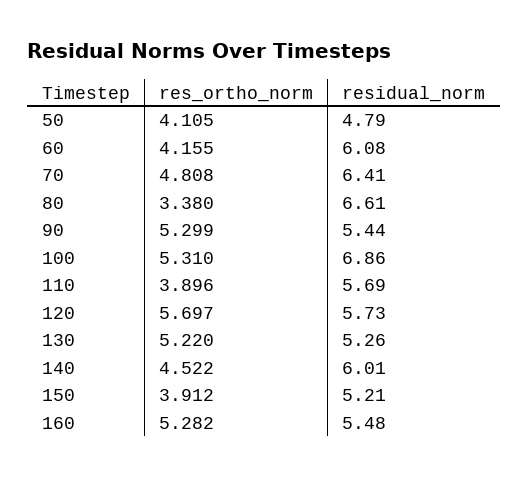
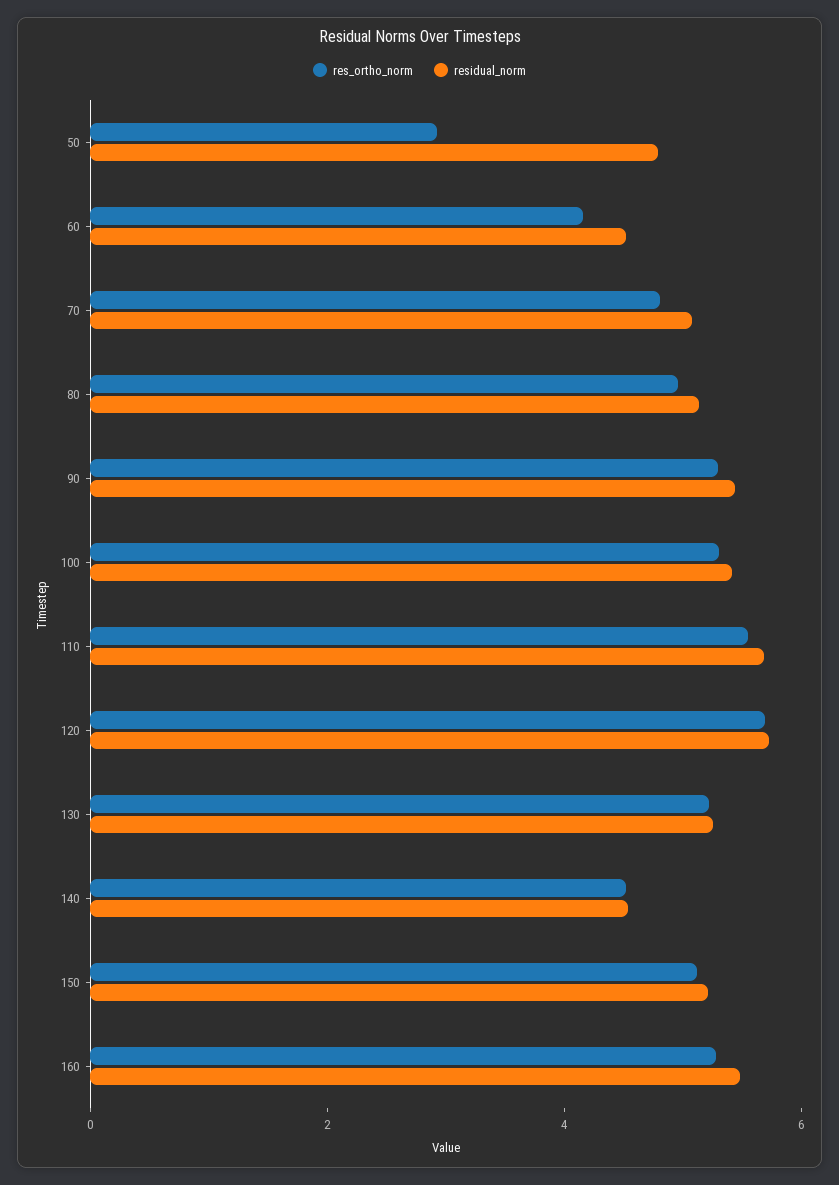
  {
    "res_ortho_norm": {
-     "50": 4.105,
+     "50": 3,
      "60": 4.155,
      "70": 4.808,
-     "80": 3.38,
+     "80": 5,
      "90": 5.299,
      "100": 5.31,
-     "110": 3.896,
+     "110": 5.5,
      "120": 5.697,
      "130": 5.22,
      "140": 4.522,
-     "150": 3.912,
+     "150": 5,
      "160": 5.282
    },
    "residual_norm": {
      "50": 4.79,
-     "60": 6.08,
+     "60": 4.5,
-     "70": 6.41,
+     "70": 5,
-     "80": 6.61,
+     "80": 5,
      "90": 5.44,
-     "100": 6.86,
+     "100": 5.5,
      "110": 5.69,
      "120": 5.73,
      "130": 5.26,
-     "140": 6.01,
+     "140": 4.5,
      "150": 5.21,
      "160": 5.48
    }
  }

